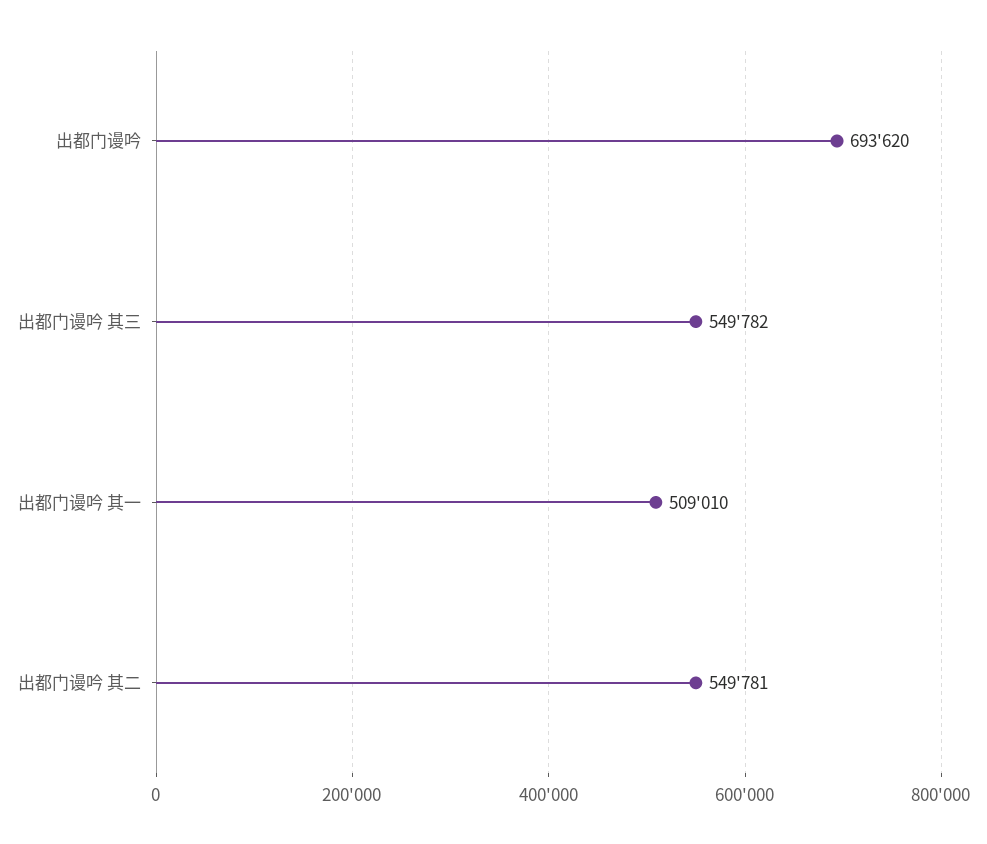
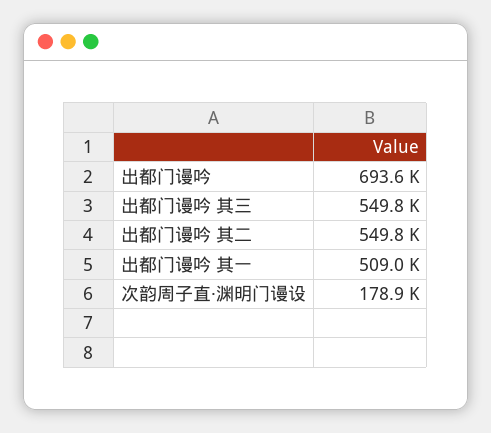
  {
    "出都门谩吟": 693620,
    "出都门谩吟 其三": 549782,
    "出都门谩吟 其一": 509010,
-   "出都门谩吟 其二": 549781
+   "出都门谩吟 其二": 549781,
+   "次韵周子直·渊明门谩设": 178900
  }

